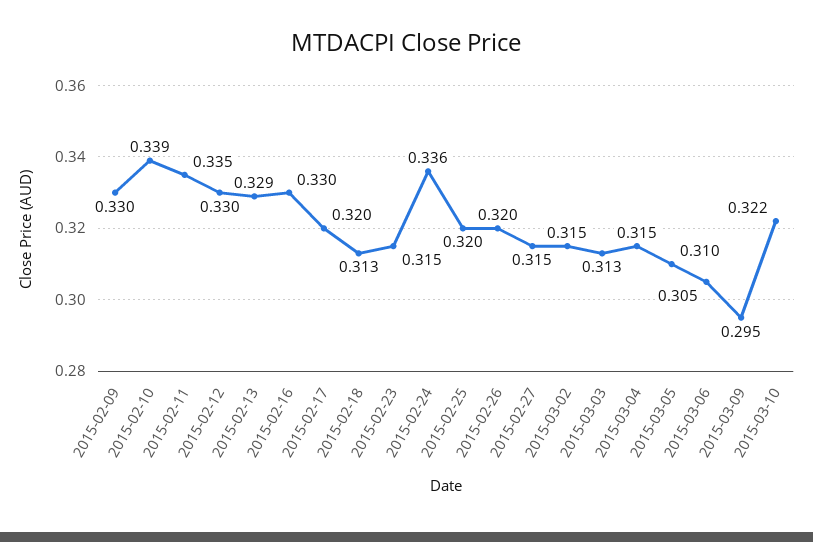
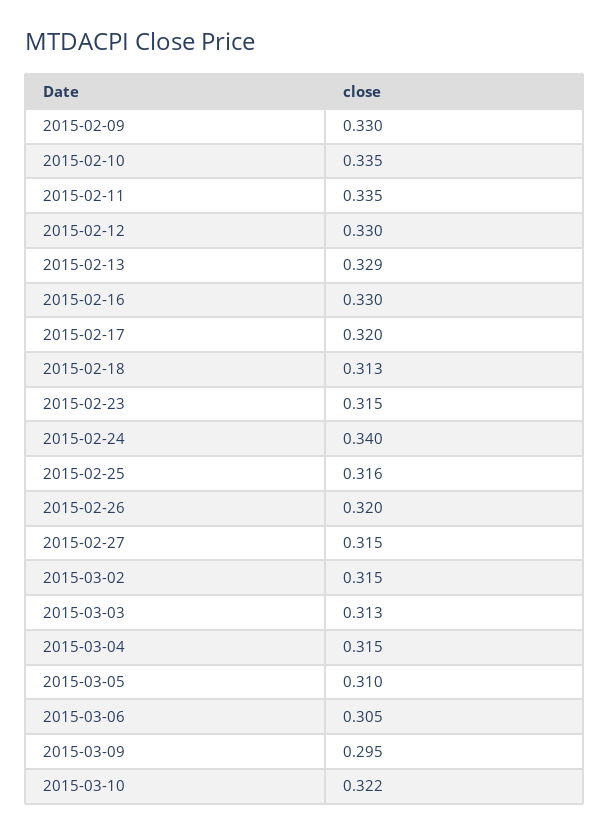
  {
    "2015-02-09": 0.33,
-   "2015-02-10": 0.339,
+   "2015-02-10": 0.335,
    "2015-02-11": 0.335,
    "2015-02-12": 0.33,
    "2015-02-13": 0.329,
    "2015-02-16": 0.33,
    "2015-02-17": 0.32,
    "2015-02-18": 0.313,
    "2015-02-23": 0.315,
-   "2015-02-24": 0.336,
+   "2015-02-24": 0.34,
-   "2015-02-25": 0.32,
+   "2015-02-25": 0.316,
    "2015-02-26": 0.32,
    "2015-02-27": 0.315,
    "2015-03-02": 0.315,
    "2015-03-03": 0.313,
    "2015-03-04": 0.315,
    "2015-03-05": 0.31,
    "2015-03-06": 0.305,
    "2015-03-09": 0.295,
    "2015-03-10": 0.322
  }

